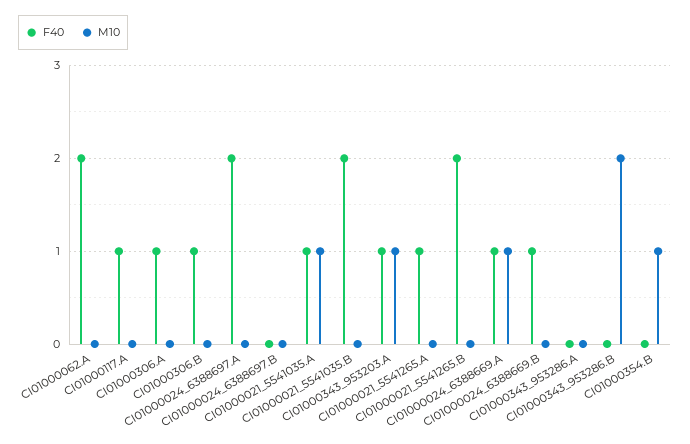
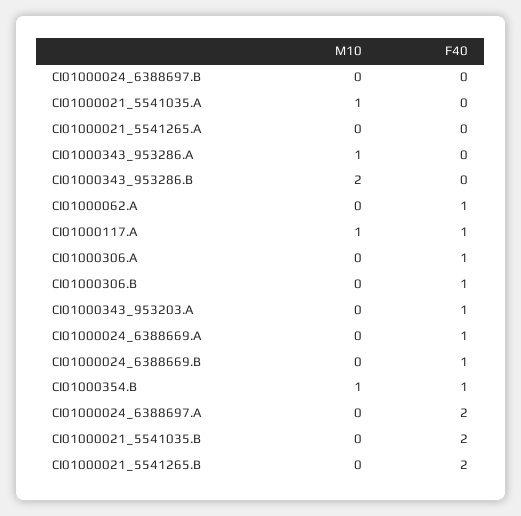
  {
    "F40": {
-     "CI01000062.A": 2,
+     "CI01000062.A": 1,
      "CI01000117.A": 1,
      "CI01000306.A": 1,
      "CI01000306.B": 1,
      "CI01000024_6388697.A": 2,
      "CI01000024_6388697.B": 0,
-     "CI01000021_5541035.A": 1,
+     "CI01000021_5541035.A": 0,
      "CI01000021_5541035.B": 2,
      "CI01000343_953203.A": 1,
-     "CI01000021_5541265.A": 1,
+     "CI01000021_5541265.A": 0,
      "CI01000021_5541265.B": 2,
      "CI01000024_6388669.A": 1,
      "CI01000024_6388669.B": 1,
      "CI01000343_953286.A": 0,
      "CI01000343_953286.B": 0,
-     "CI01000354.B": 0
+     "CI01000354.B": 1
    },
    "M10": {
      "CI01000062.A": 0,
-     "CI01000117.A": 0,
+     "CI01000117.A": 1,
      "CI01000306.A": 0,
      "CI01000306.B": 0,
      "CI01000024_6388697.A": 0,
      "CI01000024_6388697.B": 0,
      "CI01000021_5541035.A": 1,
      "CI01000021_5541035.B": 0,
-     "CI01000343_953203.A": 1,
+     "CI01000343_953203.A": 0,
      "CI01000021_5541265.A": 0,
      "CI01000021_5541265.B": 0,
-     "CI01000024_6388669.A": 1,
+     "CI01000024_6388669.A": 0,
      "CI01000024_6388669.B": 0,
-     "CI01000343_953286.A": 0,
+     "CI01000343_953286.A": 1,
      "CI01000343_953286.B": 2,
      "CI01000354.B": 1
    }
  }

